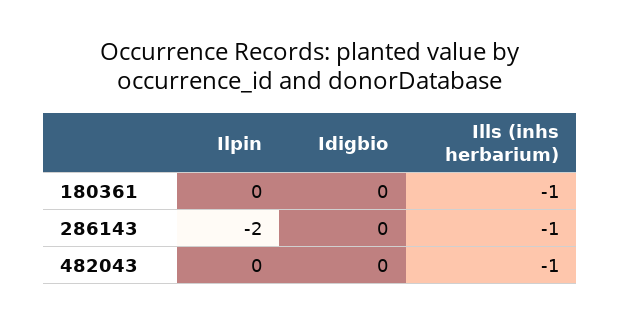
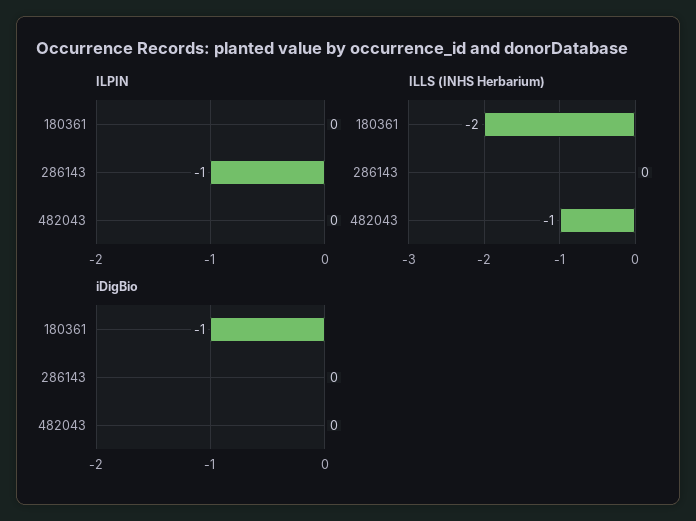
  {
    "Ilpin": {
      "180361": 0,
-     "286143": -2,
+     "286143": -1,
      "482043": 0
    },
    "Idigbio": {
-     "180361": 0,
+     "180361": -1,
      "286143": 0,
      "482043": 0
    },
    "Ills (inhs herbarium)": {
-     "180361": -1,
+     "180361": -2,
-     "286143": -1,
+     "286143": 0,
      "482043": -1
    }
  }

